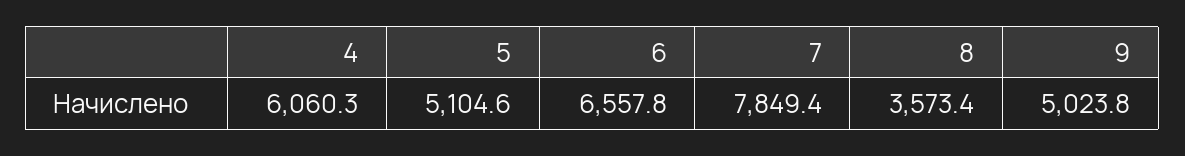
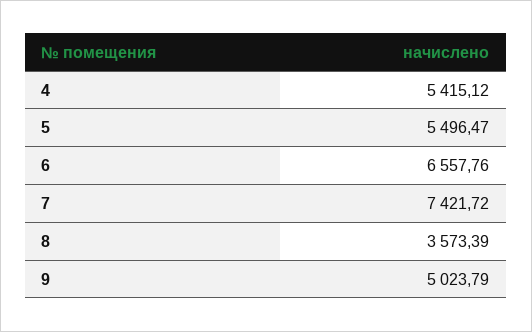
  {
-   "4": 6060.3,
+   "4": 5415.12,
-   "5": 5104.6,
+   "5": 5496.47,
    "6": 6557.76,
-   "7": 7849.4,
+   "7": 7421.72,
    "8": 3573.39,
    "9": 5023.79
  }

